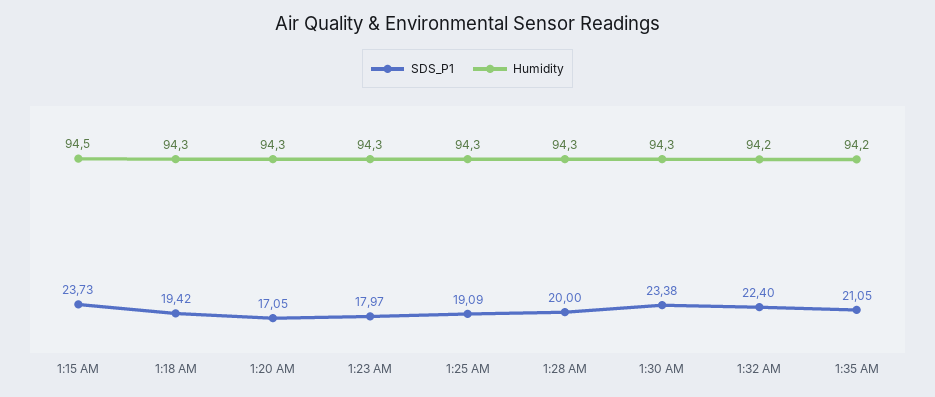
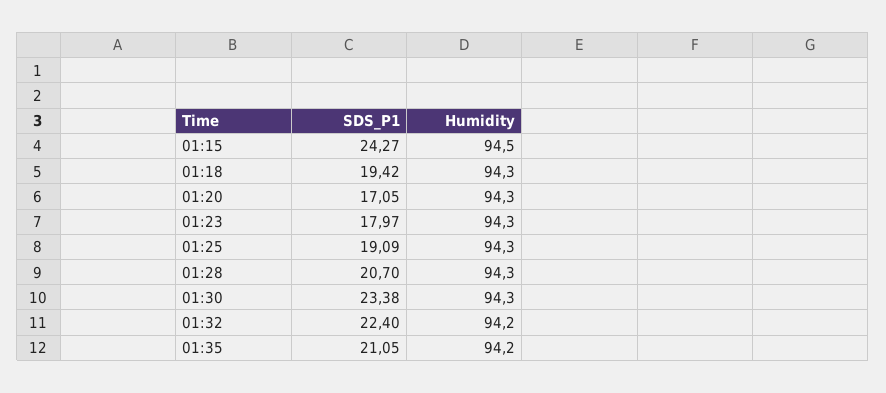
  {
    "SDS_P1": {
-     "1:15 AM": 23.73,
+     "1:15 AM": 24.27,
      "1:18 AM": 19.42,
      "1:20 AM": 17.05,
      "1:23 AM": 17.97,
      "1:25 AM": 19.09,
-     "1:28 AM": 20,
+     "1:28 AM": 20.7,
      "1:30 AM": 23.38,
      "1:32 AM": 22.4,
      "1:35 AM": 21.05
    },
    "Humidity": {
      "1:15 AM": 94.5,
      "1:18 AM": 94.3,
      "1:20 AM": 94.3,
      "1:23 AM": 94.3,
      "1:25 AM": 94.3,
      "1:28 AM": 94.3,
      "1:30 AM": 94.3,
      "1:32 AM": 94.2,
      "1:35 AM": 94.2
    }
  }

